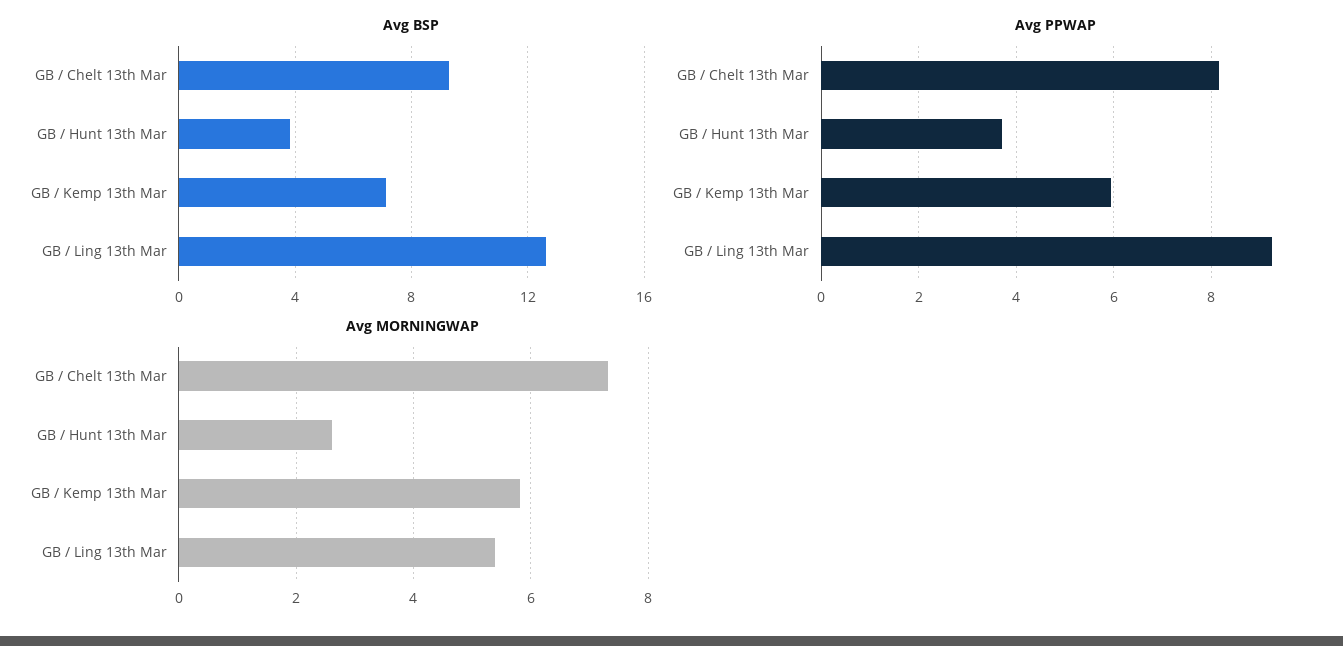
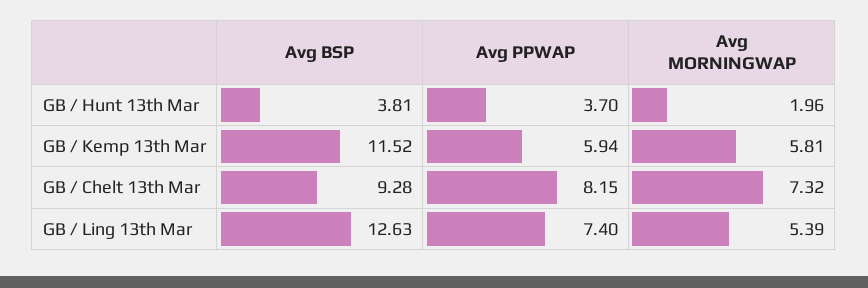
  {
    "Avg BSP": {
      "GB / Chelt 13th Mar": 9.28,
      "GB / Hunt 13th Mar": 3.81,
-     "GB / Kemp 13th Mar": 7,
+     "GB / Kemp 13th Mar": 11.52,
      "GB / Ling 13th Mar": 12.63
    },
    "Avg PPWAP": {
      "GB / Chelt 13th Mar": 8.15,
      "GB / Hunt 13th Mar": 3.7,
      "GB / Kemp 13th Mar": 5.94,
-     "GB / Ling 13th Mar": 9.2
+     "GB / Ling 13th Mar": 7.4
    },
    "Avg MORNINGWAP": {
      "GB / Chelt 13th Mar": 7.32,
-     "GB / Hunt 13th Mar": 2.6,
+     "GB / Hunt 13th Mar": 1.96,
      "GB / Kemp 13th Mar": 5.81,
      "GB / Ling 13th Mar": 5.39
    }
  }

